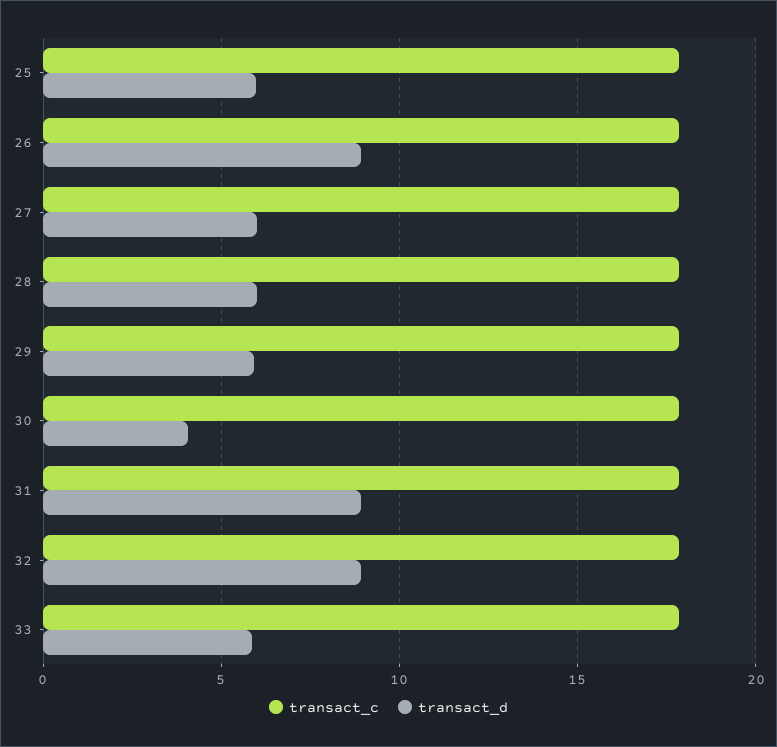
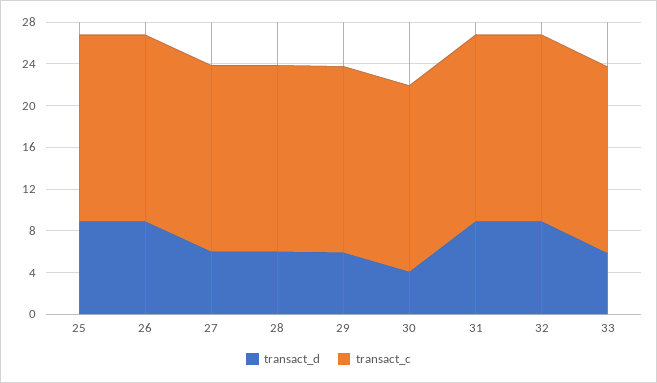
  {
    "transact_c": {
      "25": 18,
      "26": 18,
      "27": 18,
      "28": 18,
      "29": 18,
      "30": 18,
      "31": 18,
      "32": 18,
      "33": 18
    },
    "transact_d": {
-     "25": 6,
+     "25": 9,
      "26": 9,
      "27": 6,
      "28": 6,
      "29": 6,
      "30": 4,
      "31": 9,
      "32": 9,
      "33": 6
    }
  }

